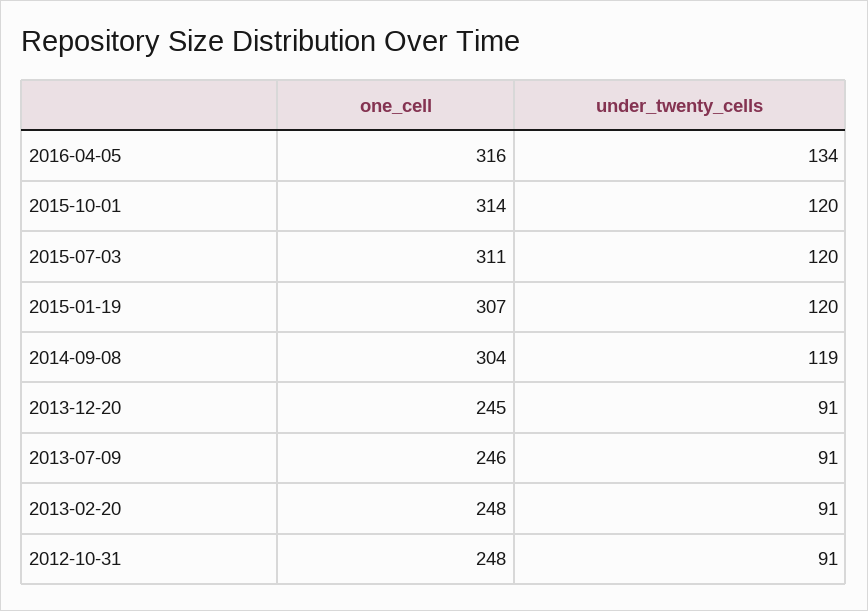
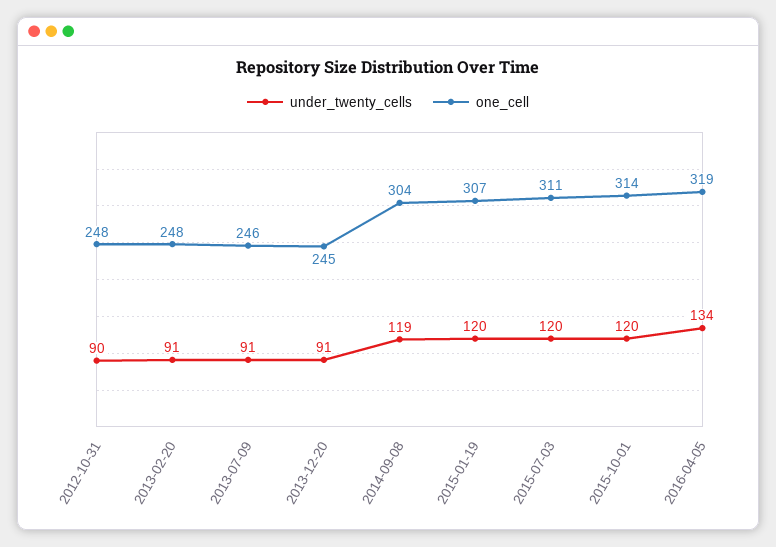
  {
    "one_cell": {
-     "2016-04-05": 316,
+     "2016-04-05": 319,
      "2015-10-01": 314,
      "2015-07-03": 311,
      "2015-01-19": 307,
      "2014-09-08": 304,
      "2013-12-20": 245,
      "2013-07-09": 246,
      "2013-02-20": 248,
      "2012-10-31": 248
    },
    "under_twenty_cells": {
      "2016-04-05": 134,
      "2015-10-01": 120,
      "2015-07-03": 120,
      "2015-01-19": 120,
      "2014-09-08": 119,
      "2013-12-20": 91,
      "2013-07-09": 91,
      "2013-02-20": 91,
-     "2012-10-31": 91
+     "2012-10-31": 90
    }
  }

